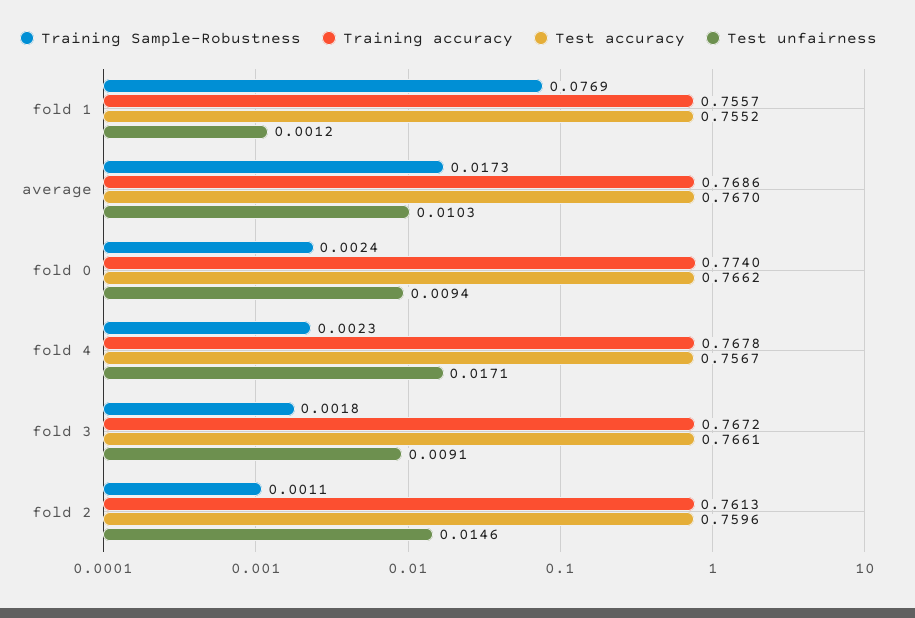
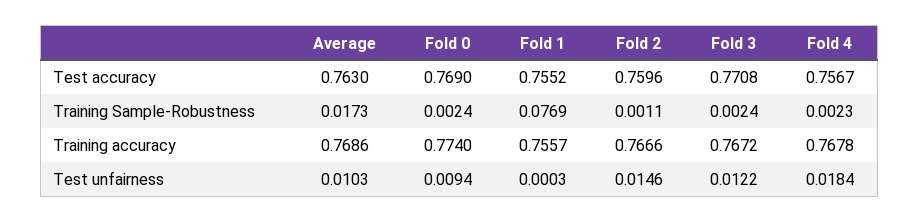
  {
    "Training Sample-Robustness": {
      "fold 1": 0.0769,
      "average": 0.0173,
      "fold 0": 0.0024,
      "fold 4": 0.0023,
-     "fold 3": 0.0018,
+     "fold 3": 0.0024,
      "fold 2": 0.0011
    },
    "Training accuracy": {
      "fold 1": 0.7557,
      "average": 0.7686,
      "fold 0": 0.774,
      "fold 4": 0.7678,
      "fold 3": 0.7672,
-     "fold 2": 0.7613
+     "fold 2": 0.7666
    },
    "Test accuracy": {
      "fold 1": 0.7552,
-     "average": 0.767,
+     "average": 0.763,
-     "fold 0": 0.7662,
+     "fold 0": 0.769,
      "fold 4": 0.7567,
-     "fold 3": 0.7661,
+     "fold 3": 0.7708,
      "fold 2": 0.7596
    },
    "Test unfairness": {
-     "fold 1": 0.0012,
+     "fold 1": 0.0003,
      "average": 0.0103,
      "fold 0": 0.0094,
-     "fold 4": 0.0171,
+     "fold 4": 0.0184,
-     "fold 3": 0.0091,
+     "fold 3": 0.0122,
      "fold 2": 0.0146
    }
  }

